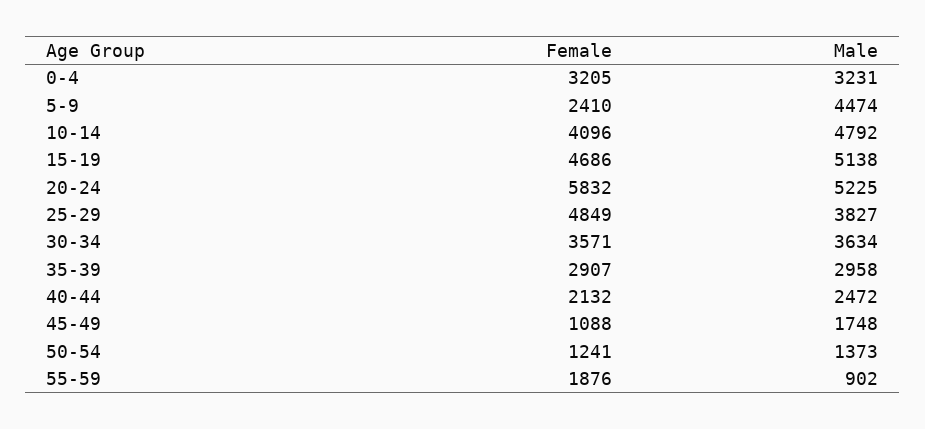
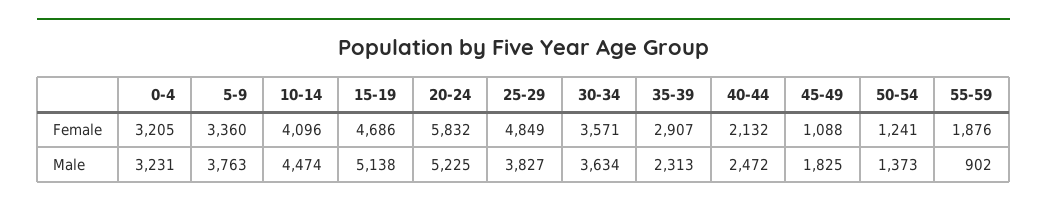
  {
    "Female": {
      "0-4": 3205,
-     "5-9": 2410,
+     "5-9": 3360,
      "10-14": 4096,
      "15-19": 4686,
      "20-24": 5832,
      "25-29": 4849,
      "30-34": 3571,
      "35-39": 2907,
      "40-44": 2132,
      "45-49": 1088,
      "50-54": 1241,
      "55-59": 1876
    },
    "Male": {
      "0-4": 3231,
-     "5-9": 4474,
+     "5-9": 3763,
-     "10-14": 4792,
+     "10-14": 4474,
      "15-19": 5138,
      "20-24": 5225,
      "25-29": 3827,
      "30-34": 3634,
-     "35-39": 2958,
+     "35-39": 2313,
      "40-44": 2472,
-     "45-49": 1748,
+     "45-49": 1825,
      "50-54": 1373,
      "55-59": 902
    }
  }

